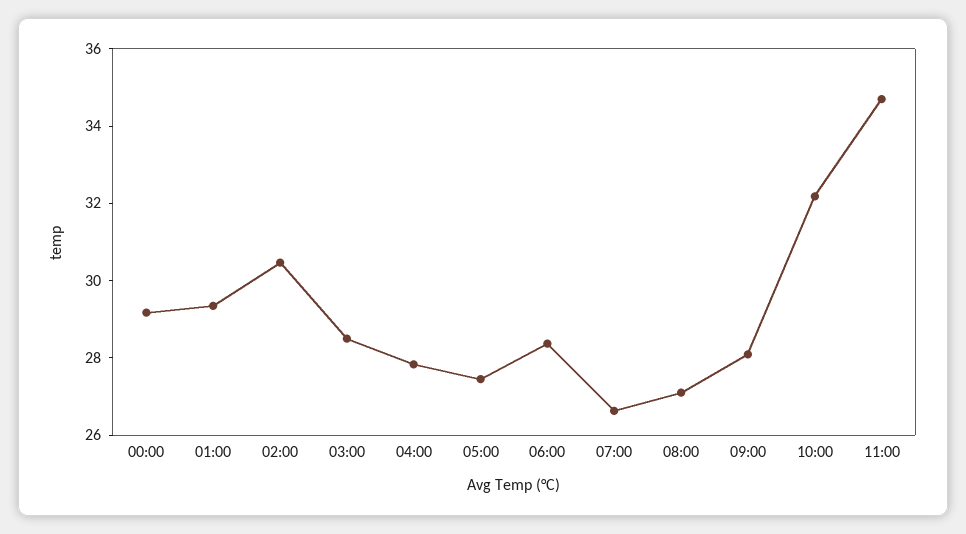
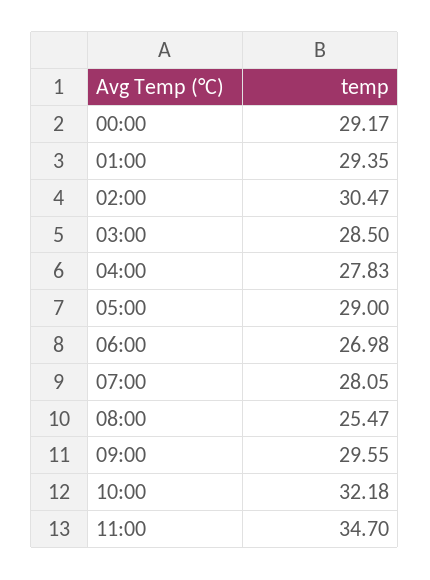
  {
    "00:00": 29.17,
    "01:00": 29.35,
    "02:00": 30.47,
    "03:00": 28.5,
    "04:00": 27.83,
-   "05:00": 27.5,
+   "05:00": 29,
-   "06:00": 28.5,
+   "06:00": 26.98,
-   "07:00": 26.5,
+   "07:00": 28.05,
-   "08:00": 27,
+   "08:00": 25.47,
-   "09:00": 28,
+   "09:00": 29.55,
    "10:00": 32.18,
    "11:00": 34.7
  }

